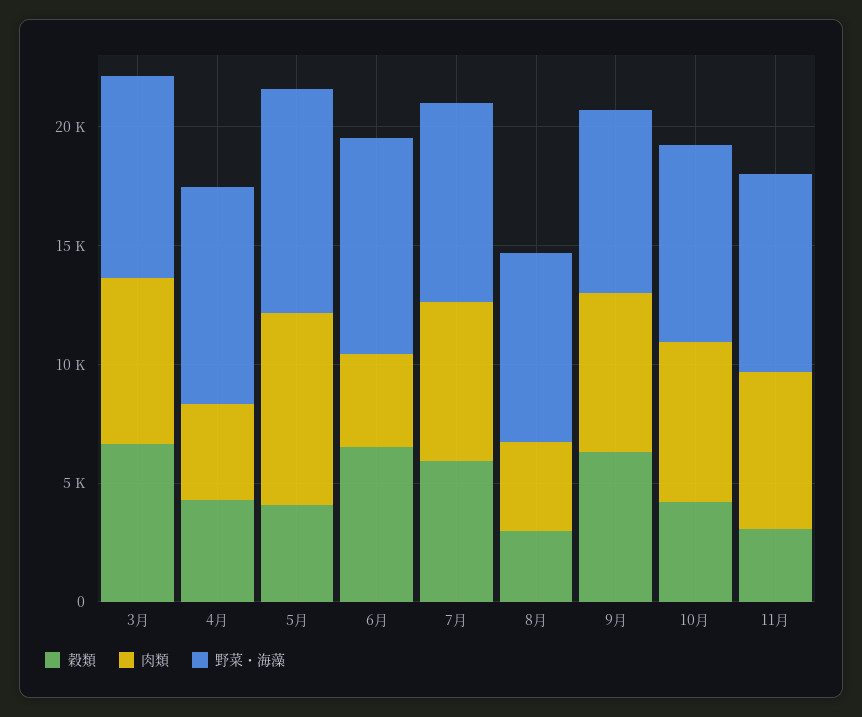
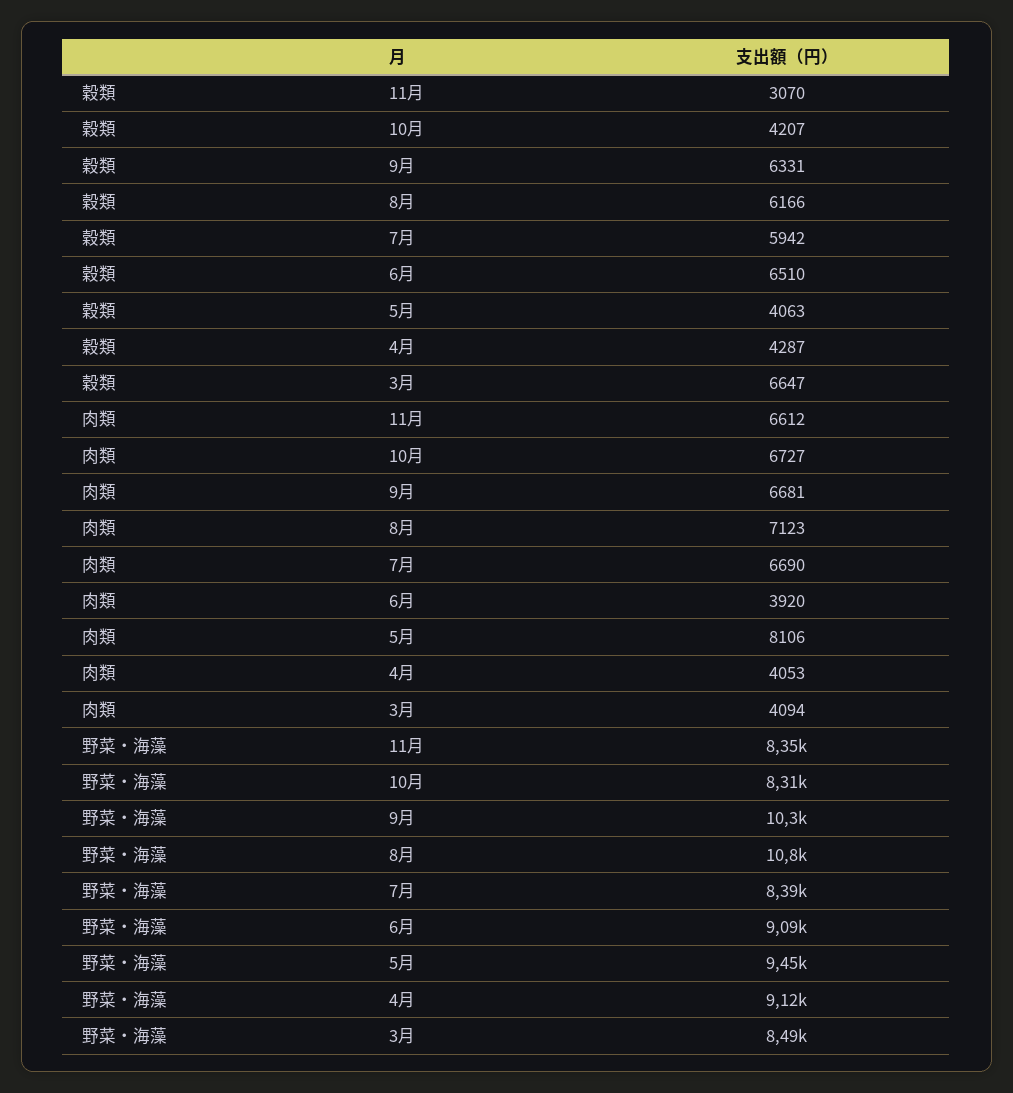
  {
    "穀類": {
      "3月": 6647,
      "4月": 4287,
      "5月": 4063,
      "6月": 6510,
      "7月": 5942,
-     "8月": 3000,
+     "8月": 6166,
      "9月": 6331,
      "10月": 4207,
      "11月": 3070
    },
    "肉類": {
-     "3月": 7000,
+     "3月": 4094,
      "4月": 4053,
      "5月": 8106,
      "6月": 3920,
      "7月": 6690,
-     "8月": 4000,
+     "8月": 7123,
      "9月": 6681,
      "10月": 6727,
      "11月": 6612
    },
    "野菜・海藻": {
      "3月": 8490,
      "4月": 9120,
      "5月": 9450,
      "6月": 9090,
      "7月": 8390,
-     "8月": 8000,
+     "8月": 10800,
-     "9月": 8000,
+     "9月": 10300,
      "10月": 8310,
      "11月": 8350
    }
  }

